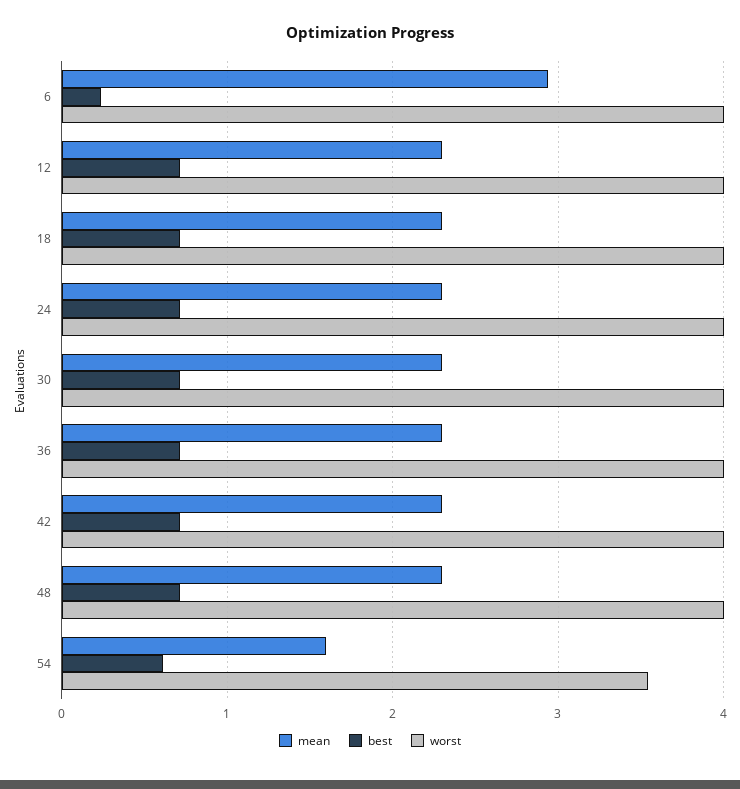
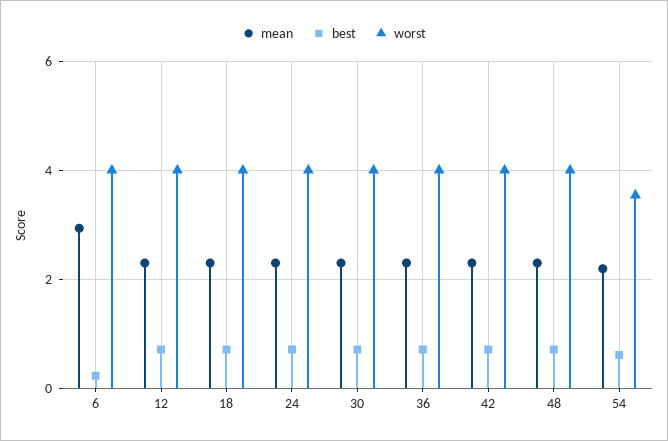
  {
    "mean": {
      "6": 2.9,
      "12": 2.3,
      "18": 2.3,
      "24": 2.3,
      "30": 2.3,
      "36": 2.3,
      "42": 2.3,
      "48": 2.3,
-     "54": 1.6
+     "54": 2.2
    },
    "best": {
      "6": 0.2,
      "12": 0.7,
      "18": 0.7,
      "24": 0.7,
      "30": 0.7,
      "36": 0.7,
      "42": 0.7,
      "48": 0.7,
      "54": 0.6
    },
    "worst": {
      "6": 4,
      "12": 4,
      "18": 4,
      "24": 4,
      "30": 4,
      "36": 4,
      "42": 4,
      "48": 4,
      "54": 3.5
    }
  }

